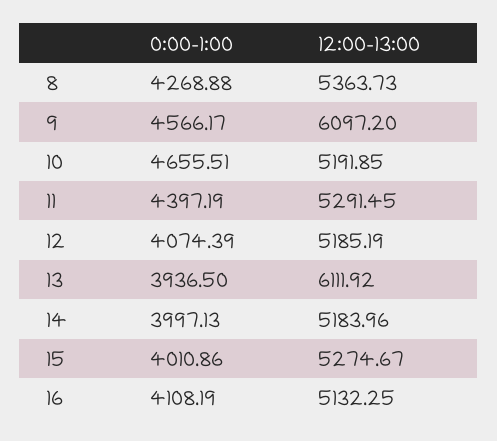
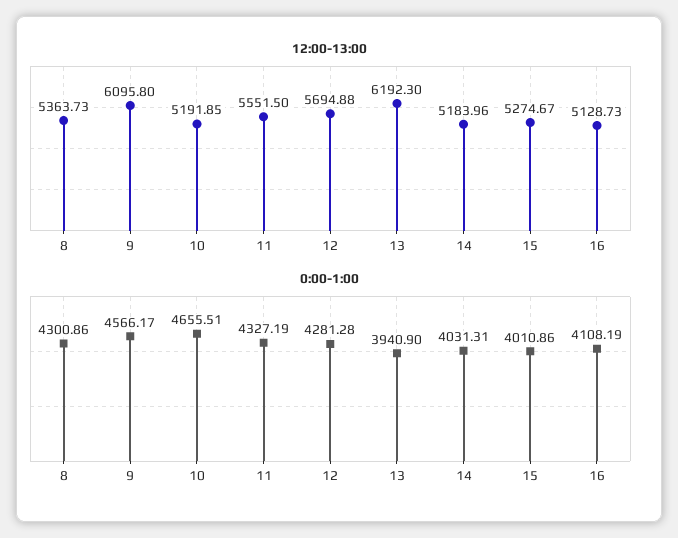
  {
    "0:00-1:00": {
-     "8": 4268.88,
+     "8": 4300.86,
      "9": 4566.17,
      "10": 4655.51,
-     "11": 4397.19,
+     "11": 4327.19,
-     "12": 4074.39,
+     "12": 4281.28,
-     "13": 3936.5,
+     "13": 3940.9,
-     "14": 3997.13,
+     "14": 4031.31,
      "15": 4010.86,
      "16": 4108.19
    },
    "12:00-13:00": {
      "8": 5363.73,
-     "9": 6097.2,
+     "9": 6095.8,
      "10": 5191.85,
-     "11": 5291.45,
+     "11": 5551.5,
-     "12": 5185.19,
+     "12": 5694.88,
-     "13": 6111.92,
+     "13": 6192.3,
      "14": 5183.96,
      "15": 5274.67,
-     "16": 5132.25
+     "16": 5128.73
    }
  }

